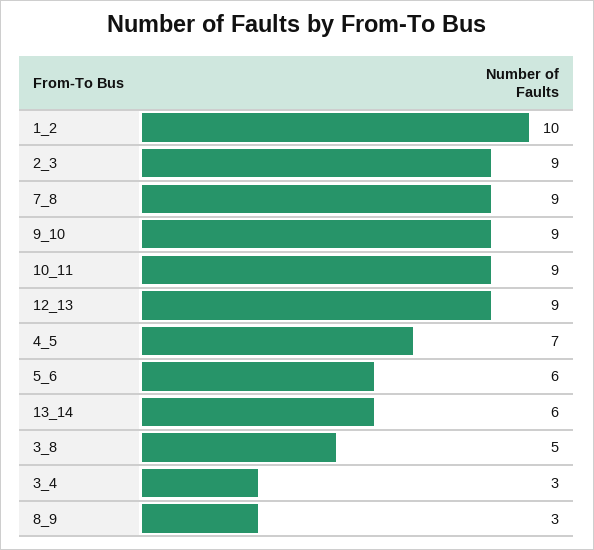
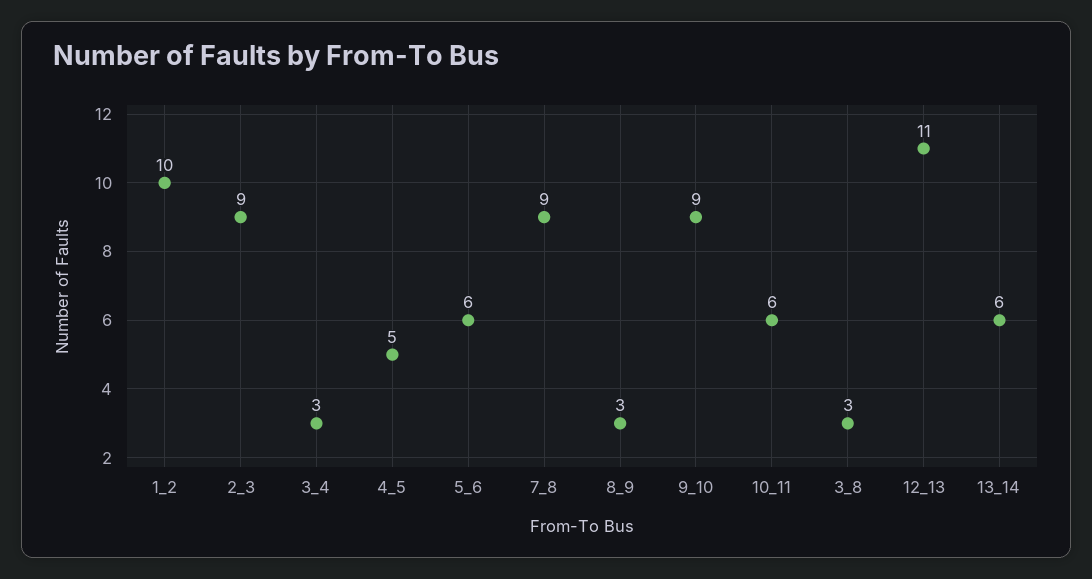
  {
    "1_2": 10,
    "2_3": 9,
    "7_8": 9,
    "9_10": 9,
-   "10_11": 9,
+   "10_11": 6,
-   "12_13": 9,
+   "12_13": 11,
-   "4_5": 7,
+   "4_5": 5,
    "5_6": 6,
    "13_14": 6,
-   "3_8": 5,
+   "3_8": 3,
    "3_4": 3,
    "8_9": 3
  }

